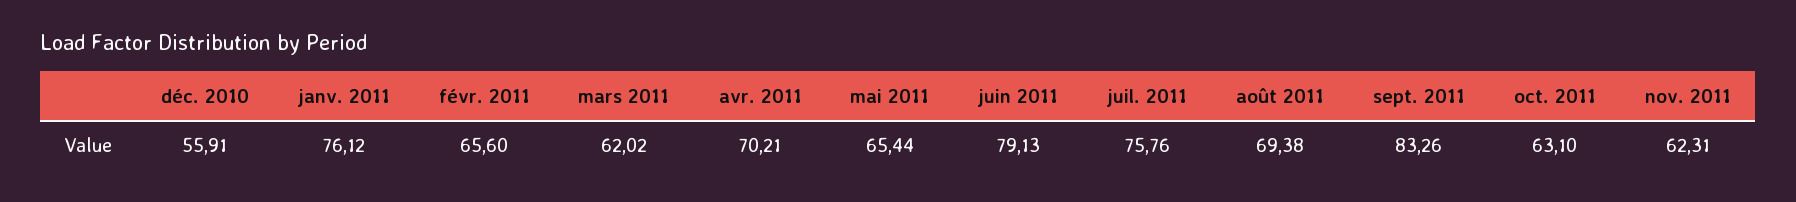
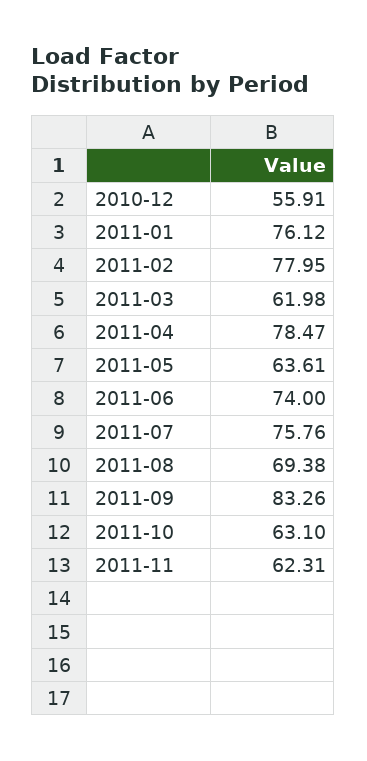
  {
    "déc. 2010": 55.91,
    "janv. 2011": 76.12,
-   "févr. 2011": 65.6,
+   "févr. 2011": 77.95,
-   "mars 2011": 62.02,
+   "mars 2011": 61.98,
-   "avr. 2011": 70.21,
+   "avr. 2011": 78.47,
-   "mai 2011": 65.44,
+   "mai 2011": 63.61,
-   "juin 2011": 79.13,
+   "juin 2011": 74,
    "juil. 2011": 75.76,
    "août 2011": 69.38,
    "sept. 2011": 83.26,
    "oct. 2011": 63.1,
    "nov. 2011": 62.31
  }

